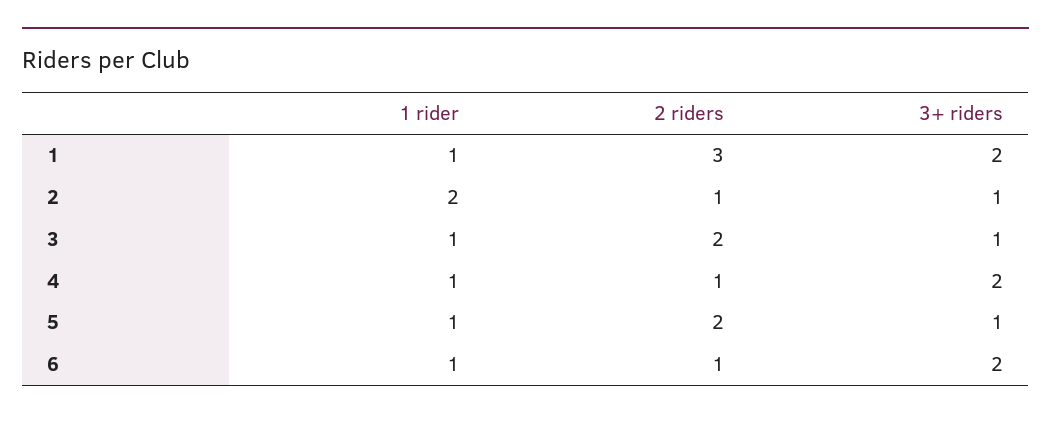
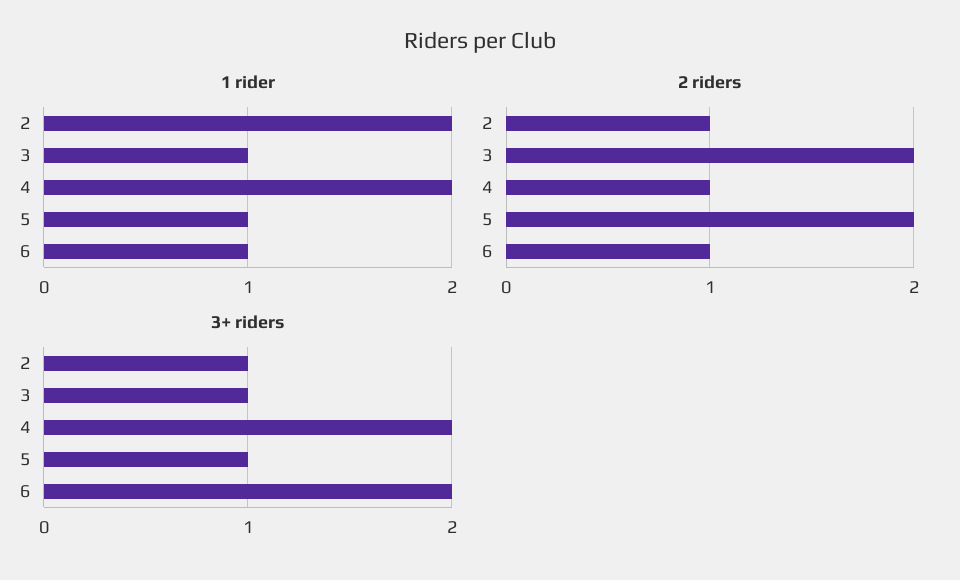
  {
    "1 rider": {
-     "1": 1,
      "2": 2,
      "3": 1,
-     "4": 1,
+     "4": 2,
      "5": 1,
      "6": 1
    },
    "2 riders": {
-     "1": 3,
      "2": 1,
      "3": 2,
      "4": 1,
      "5": 2,
      "6": 1
    },
    "3+ riders": {
-     "1": 2,
      "2": 1,
      "3": 1,
      "4": 2,
      "5": 1,
      "6": 2
    }
  }

